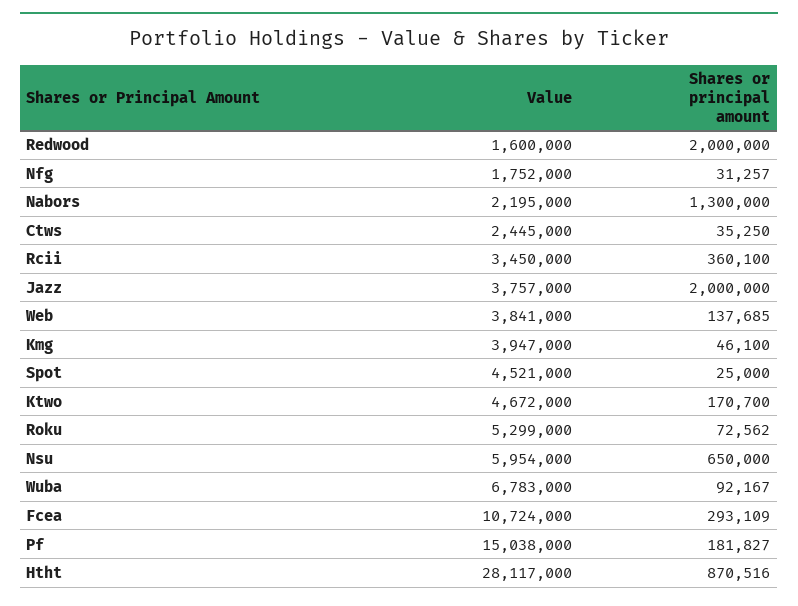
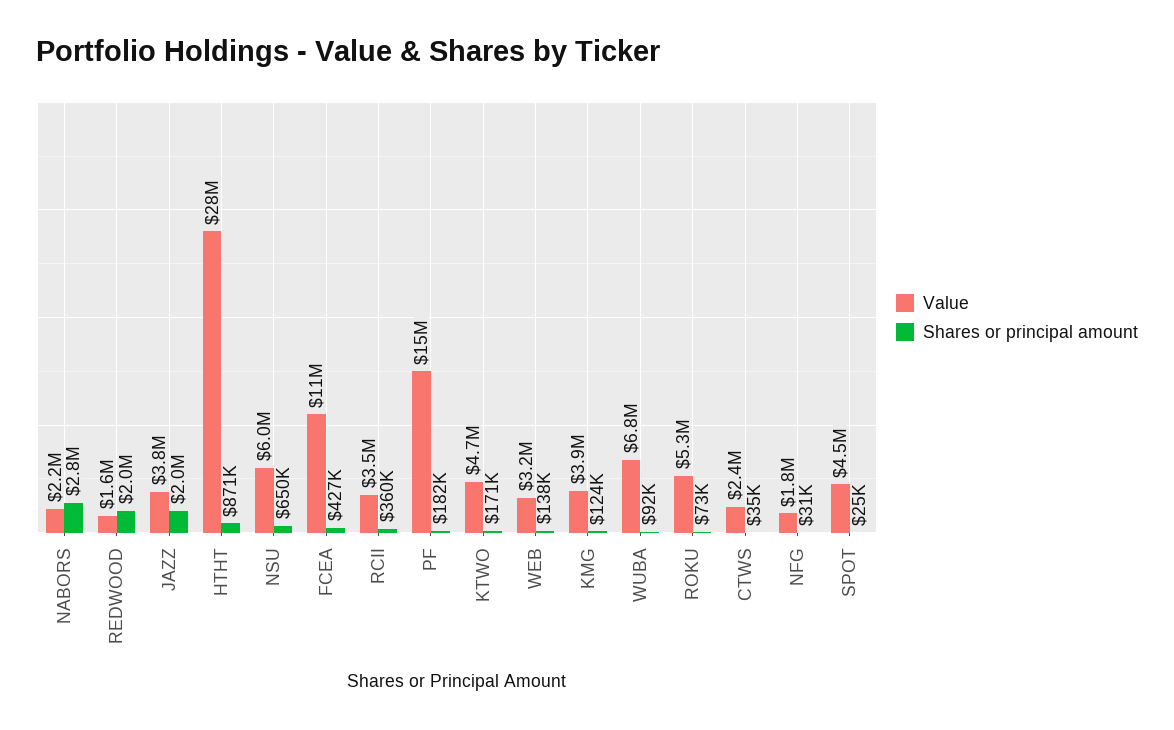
  {
    "Value": {
      "Redwood": 1600000,
      "Nfg": 1752000,
      "Nabors": 2195000,
      "Ctws": 2445000,
      "Rcii": 3450000,
      "Jazz": 3757000,
-     "Web": 3841000,
+     "Web": 3200000,
      "Kmg": 3947000,
      "Spot": 4521000,
      "Ktwo": 4672000,
      "Roku": 5299000,
      "Nsu": 5954000,
      "Wuba": 6783000,
      "Fcea": 10724000,
      "Pf": 15038000,
      "Htht": 28117000
    },
    "Shares or principal amount": {
      "Redwood": 2000000,
      "Nfg": 31257,
-     "Nabors": 1300000,
+     "Nabors": 2800000,
      "Ctws": 35250,
      "Rcii": 360100,
      "Jazz": 2000000,
      "Web": 137685,
-     "Kmg": 46100,
+     "Kmg": 124000,
      "Spot": 25000,
      "Ktwo": 170700,
      "Roku": 72562,
      "Nsu": 650000,
      "Wuba": 92167,
-     "Fcea": 293109,
+     "Fcea": 427000,
      "Pf": 181827,
      "Htht": 870516
    }
  }

